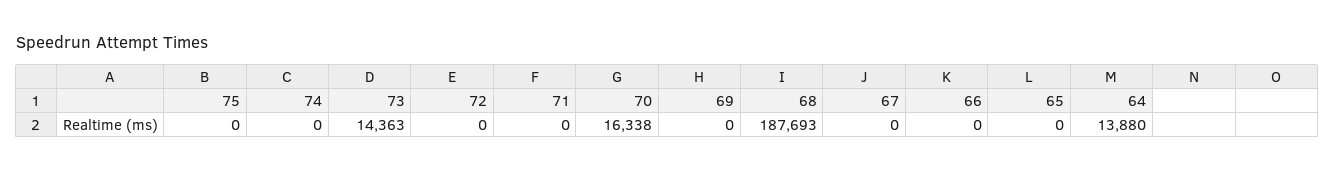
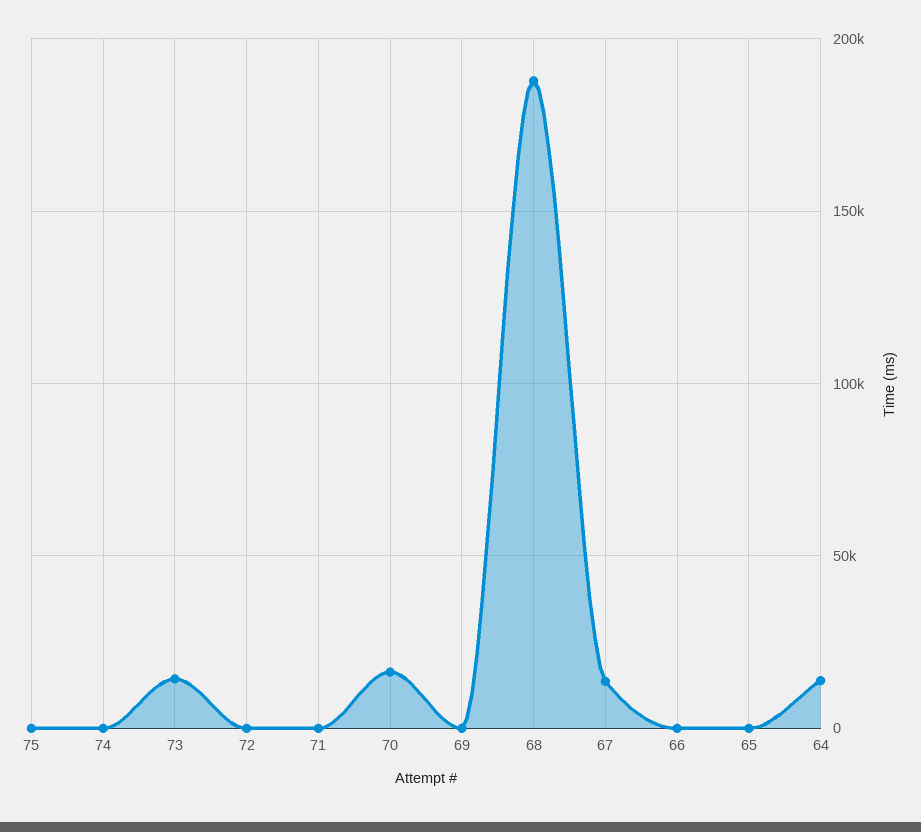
  {
    "75": 0,
    "74": 0,
    "73": 14363,
    "72": 0,
    "71": 0,
    "70": 16338,
    "69": 0,
    "68": 187693,
-   "67": 0,
+   "67": 15000,
    "66": 0,
    "65": 0,
    "64": 13880
  }

